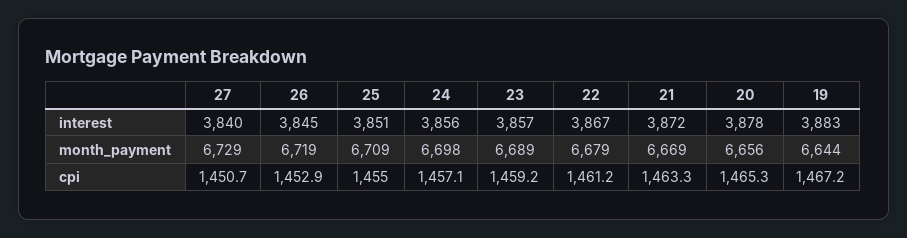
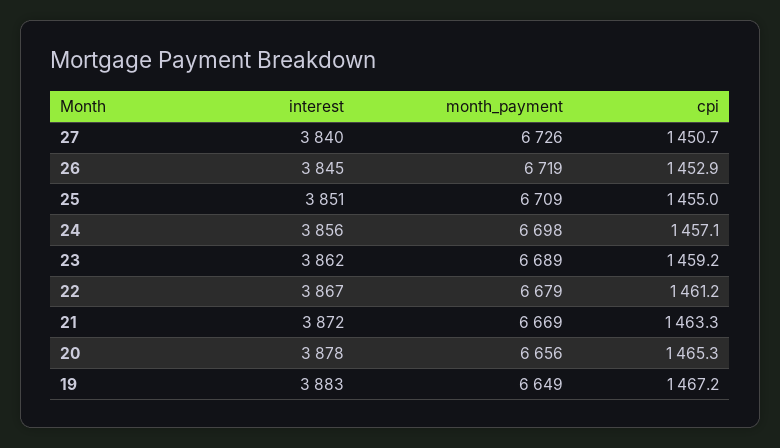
  {
    "27": {
      "interest": 3840,
-     "month_payment": 6729,
+     "month_payment": 6726,
      "cpi": 1450.7
    },
    "26": {
      "interest": 3845,
      "month_payment": 6719,
      "cpi": 1452.9
    },
    "25": {
      "interest": 3851,
      "month_payment": 6709,
      "cpi": 1455
    },
    "24": {
      "interest": 3856,
      "month_payment": 6698,
      "cpi": 1457.1
    },
    "23": {
-     "interest": 3857,
+     "interest": 3862,
      "month_payment": 6689,
      "cpi": 1459.2
    },
    "22": {
      "interest": 3867,
      "month_payment": 6679,
      "cpi": 1461.2
    },
    "21": {
      "interest": 3872,
      "month_payment": 6669,
      "cpi": 1463.3
    },
    "20": {
      "interest": 3878,
      "month_payment": 6656,
      "cpi": 1465.3
    },
    "19": {
      "interest": 3883,
-     "month_payment": 6644,
+     "month_payment": 6649,
      "cpi": 1467.2
    }
  }

